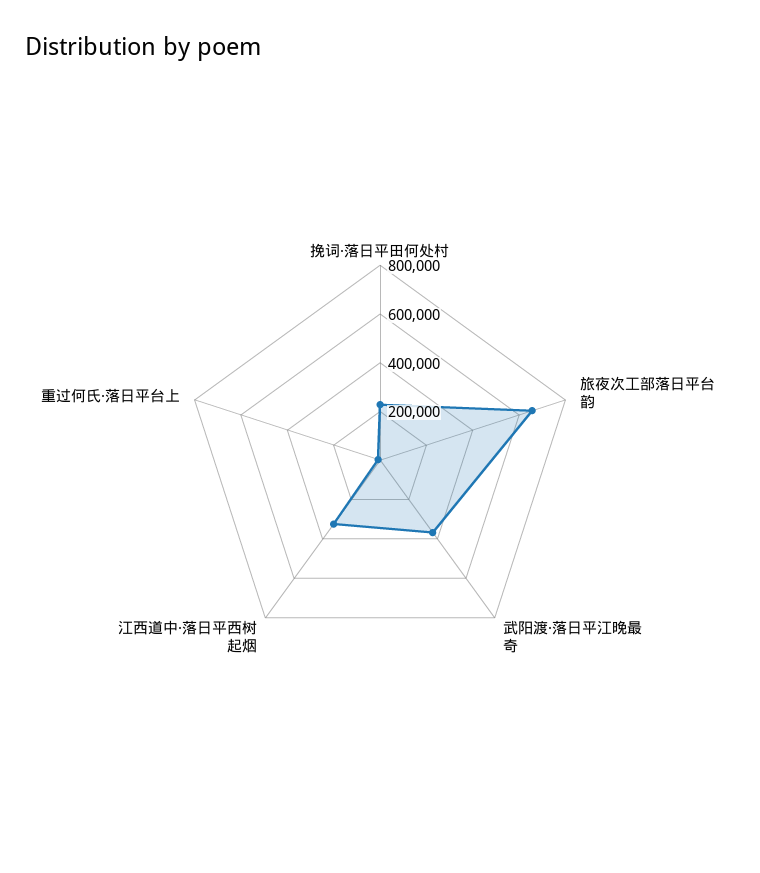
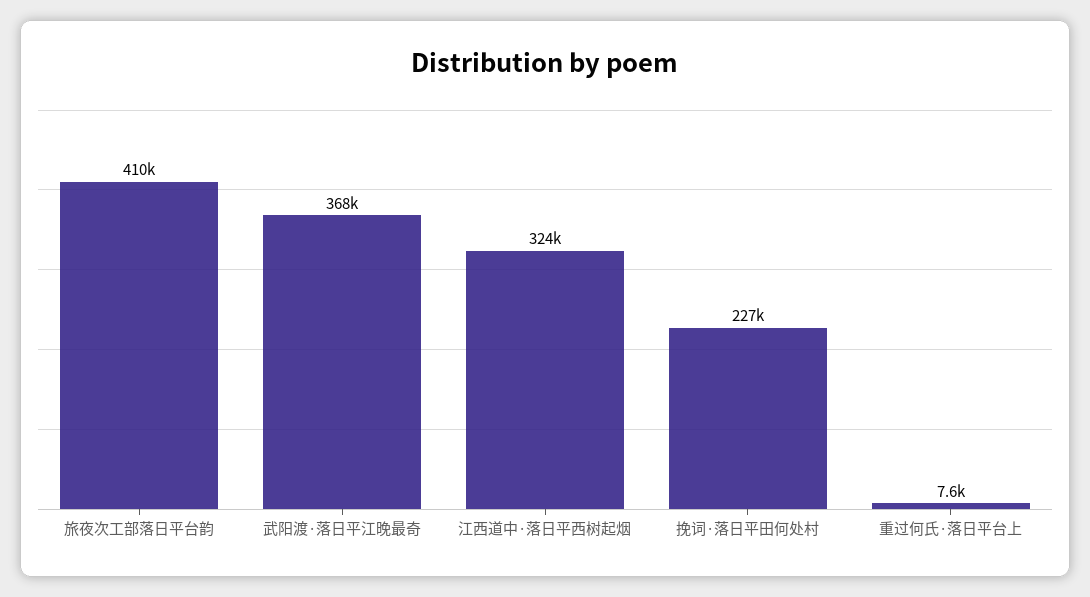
  {
    "挽词·落日平田何处村": 227000,
-   "旅夜次工部落日平台韵": 650000,
+   "旅夜次工部落日平台韵": 410000,
    "武阳渡·落日平江晚最奇": 368000,
    "江西道中·落日平西树起烟": 324000,
    "重过何氏·落日平台上": 7600
  }

